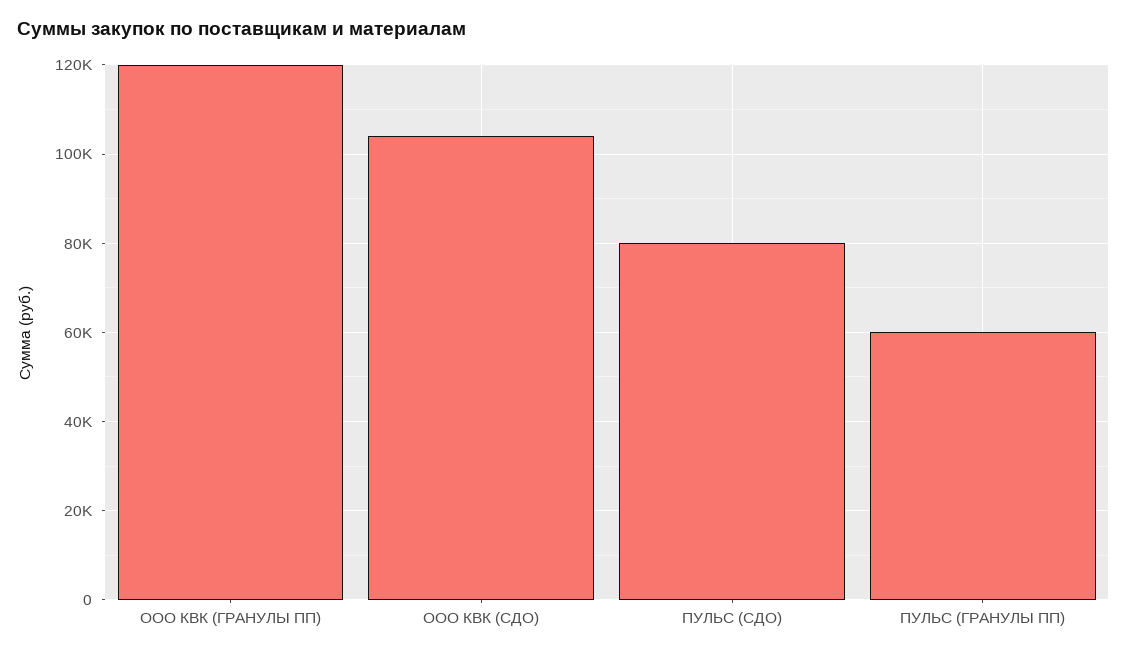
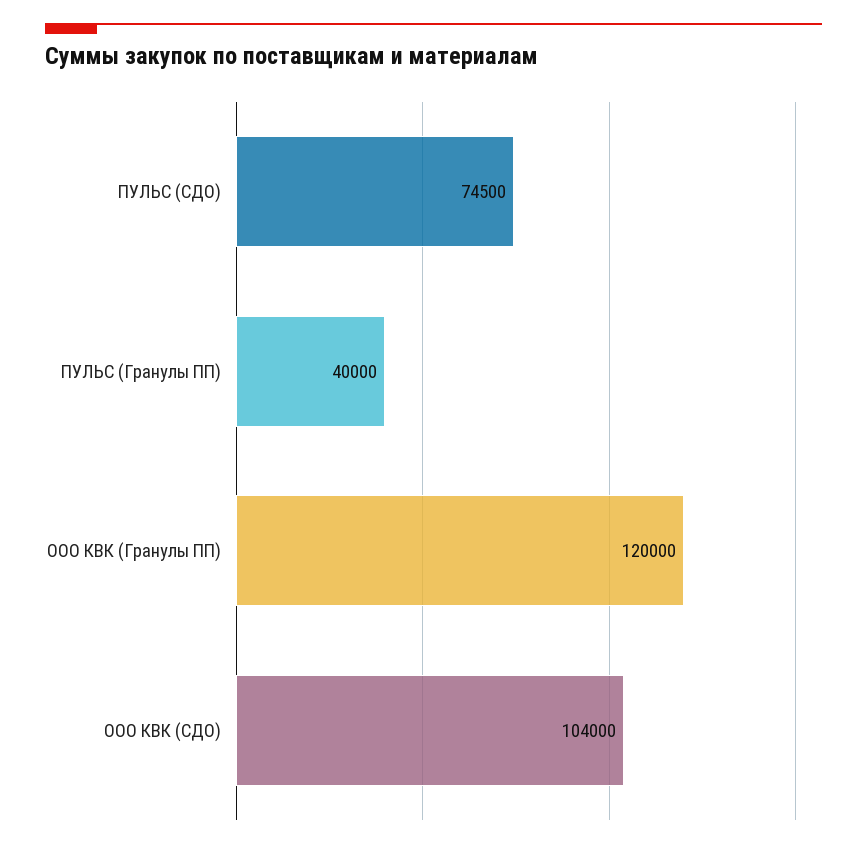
  {
    "ООО КВК (ГРАНУЛЫ ПП)": 120000,
    "ООО КВК (СДО)": 104000,
-   "ПУЛЬС (СДО)": 80000,
+   "ПУЛЬС (СДО)": 74500,
-   "ПУЛЬС (ГРАНУЛЫ ПП)": 60000
+   "ПУЛЬС (ГРАНУЛЫ ПП)": 40000
  }

